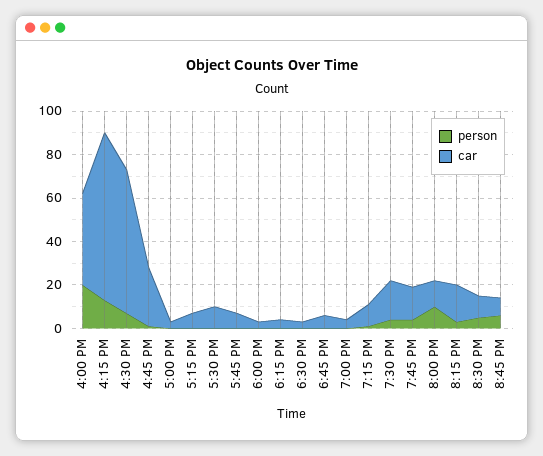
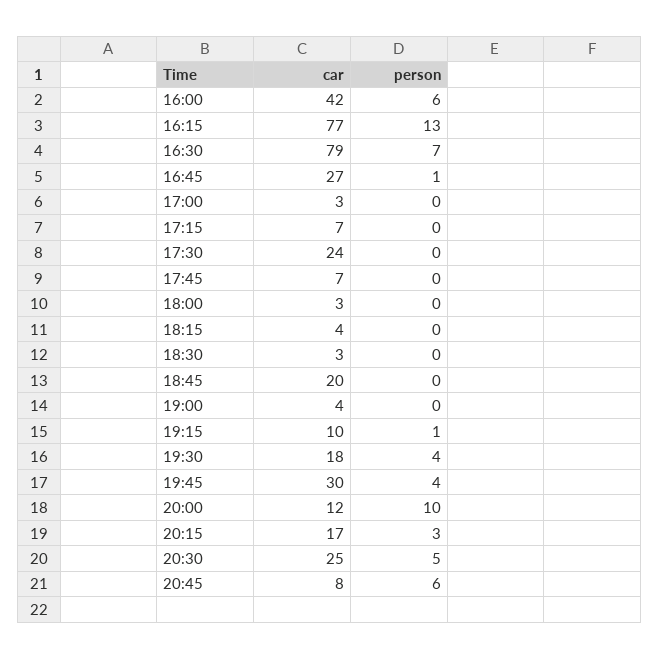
  {
    "person": {
-     "4:00 PM": 20,
+     "4:00 PM": 6,
      "4:15 PM": 13,
      "4:30 PM": 7,
      "4:45 PM": 1,
      "5:00 PM": 0,
      "5:15 PM": 0,
      "5:30 PM": 0,
      "5:45 PM": 0,
      "6:00 PM": 0,
      "6:15 PM": 0,
      "6:30 PM": 0,
      "6:45 PM": 0,
      "7:00 PM": 0,
      "7:15 PM": 1,
      "7:30 PM": 4,
      "7:45 PM": 4,
      "8:00 PM": 10,
      "8:15 PM": 3,
      "8:30 PM": 5,
      "8:45 PM": 6
    },
    "car": {
      "4:00 PM": 42,
      "4:15 PM": 77,
-     "4:30 PM": 65,
+     "4:30 PM": 79,
      "4:45 PM": 27,
      "5:00 PM": 3,
      "5:15 PM": 7,
-     "5:30 PM": 10,
+     "5:30 PM": 24,
      "5:45 PM": 7,
      "6:00 PM": 3,
      "6:15 PM": 4,
      "6:30 PM": 3,
-     "6:45 PM": 5,
+     "6:45 PM": 20,
      "7:00 PM": 4,
      "7:15 PM": 10,
      "7:30 PM": 18,
-     "7:45 PM": 15,
+     "7:45 PM": 30,
      "8:00 PM": 12,
      "8:15 PM": 17,
-     "8:30 PM": 10,
+     "8:30 PM": 25,
      "8:45 PM": 8
    }
  }

